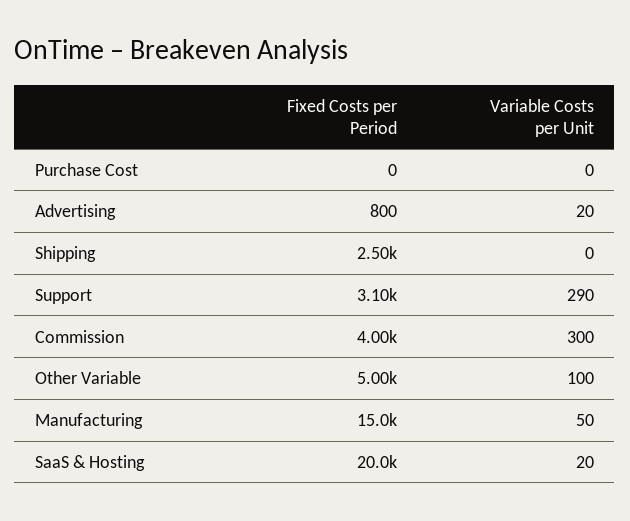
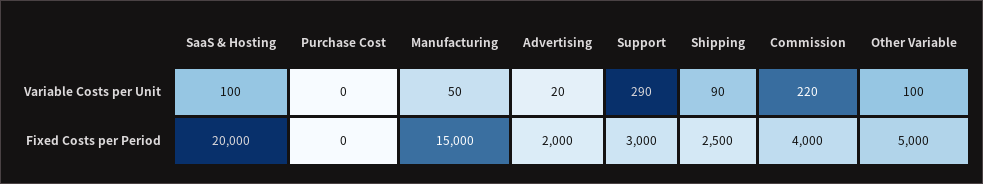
  {
    "Fixed Costs per Period": {
      "Purchase Cost": 0,
-     "Advertising": 800,
+     "Advertising": 2000,
      "Shipping": 2500,
-     "Support": 3100,
+     "Support": 3000,
      "Commission": 4000,
      "Other Variable": 5000,
      "Manufacturing": 15000,
      "SaaS & Hosting": 20000
    },
    "Variable Costs per Unit": {
      "Purchase Cost": 0,
      "Advertising": 20,
-     "Shipping": 0,
+     "Shipping": 90,
      "Support": 290,
-     "Commission": 300,
+     "Commission": 220,
      "Other Variable": 100,
      "Manufacturing": 50,
-     "SaaS & Hosting": 20
+     "SaaS & Hosting": 100
    }
  }

